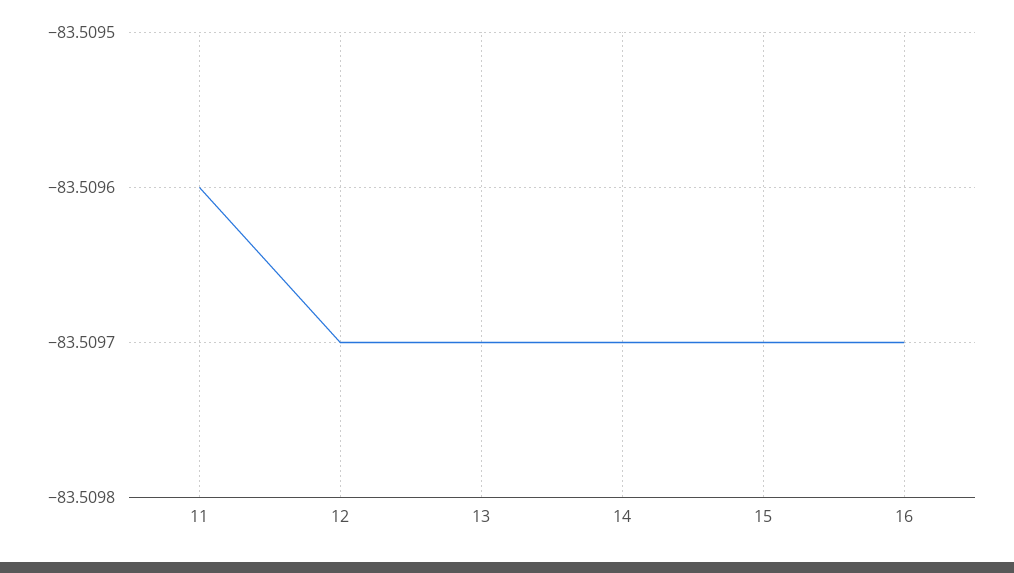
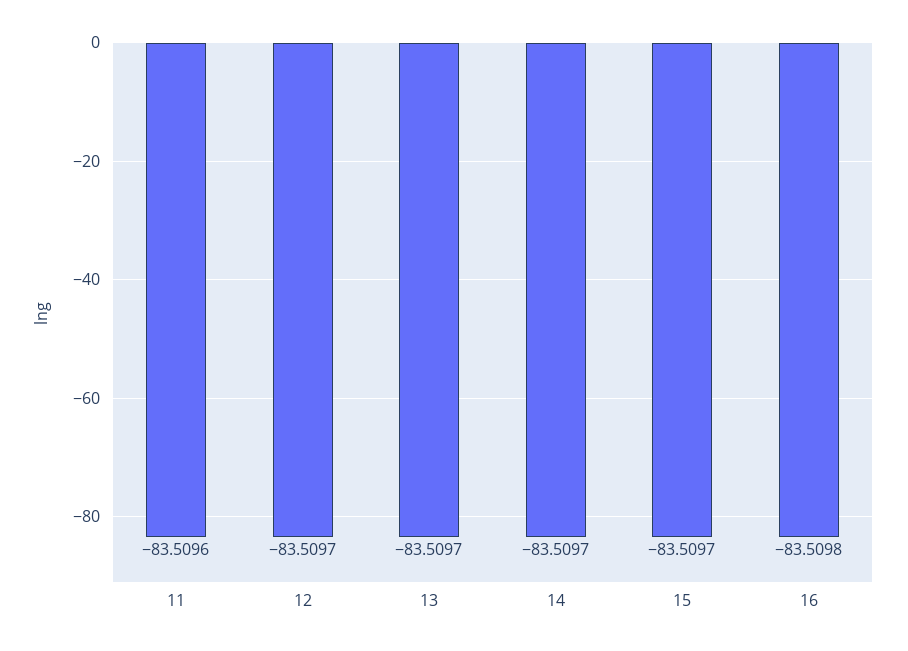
  {
    "11": -83.5096,
    "12": -83.5097,
    "13": -83.5097,
    "14": -83.5097,
    "15": -83.5097,
-   "16": -83.5097
+   "16": -83.5098
  }

